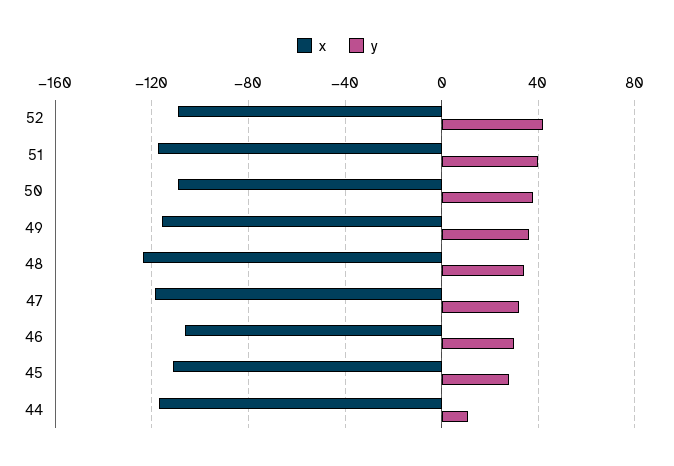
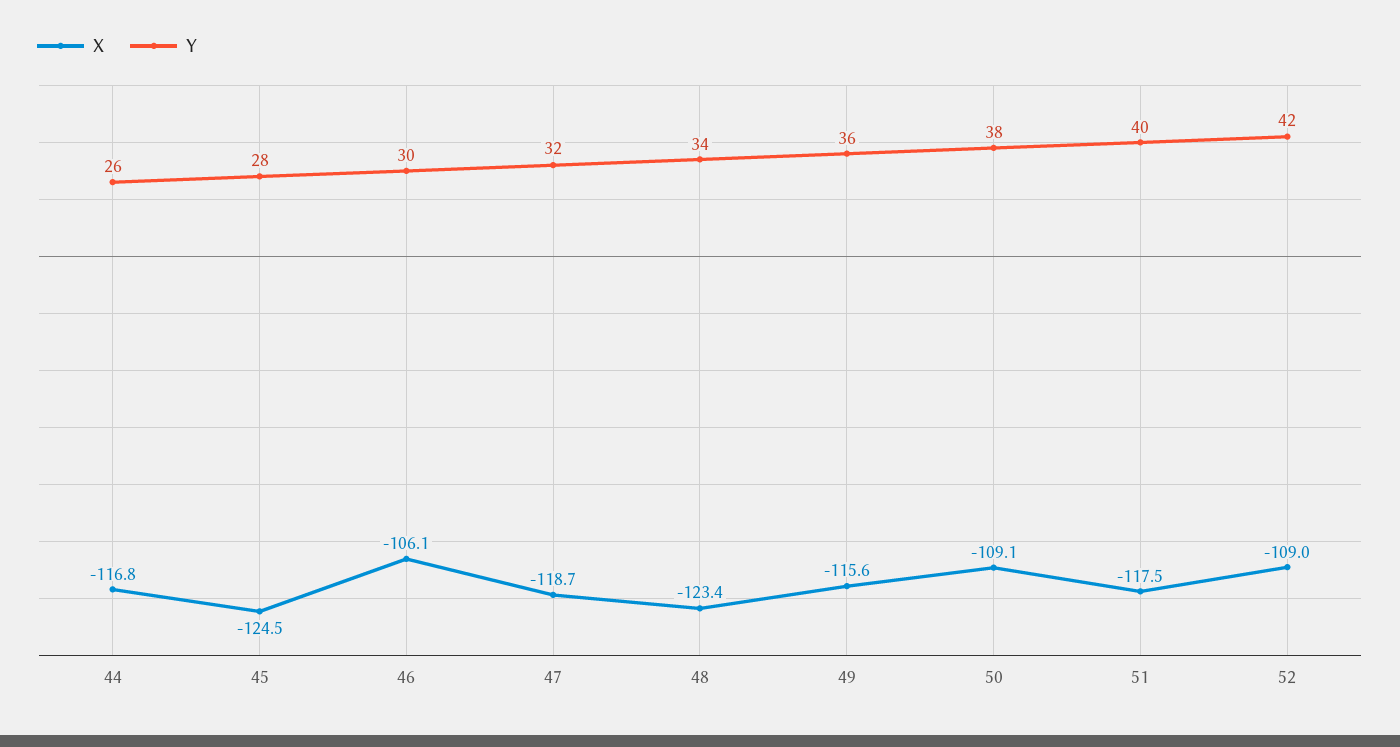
  {
    "x": {
      "52": -109,
      "51": -117.5,
      "50": -109.1,
      "49": -115.6,
      "48": -123.4,
      "47": -118.7,
      "46": -106.1,
-     "45": -110,
+     "45": -124.5,
      "44": -116.8
    },
    "y": {
      "52": 42,
      "51": 40,
      "50": 38,
      "49": 36,
      "48": 34,
      "47": 32,
      "46": 30,
      "45": 28,
-     "44": 10
+     "44": 26
    }
  }

